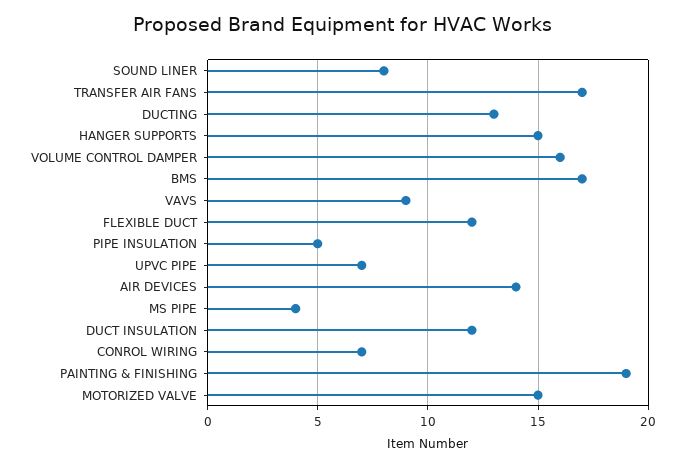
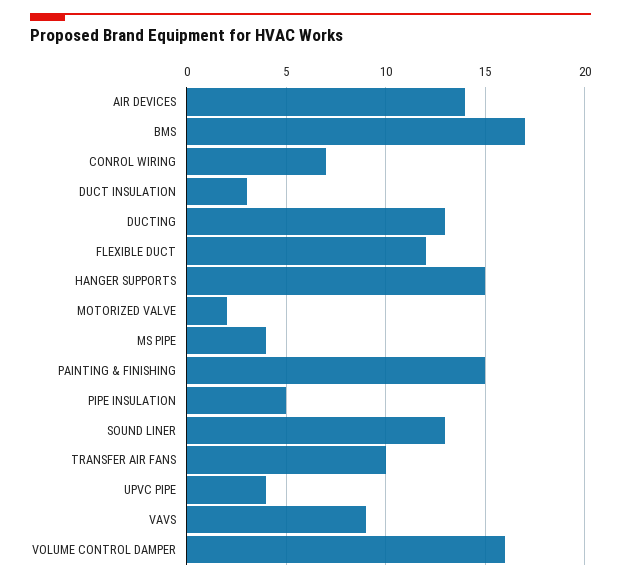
  {
-   "SOUND LINER": 8,
+   "SOUND LINER": 13,
-   "TRANSFER AIR FANS": 17,
+   "TRANSFER AIR FANS": 10,
    "DUCTING": 13,
    "HANGER SUPPORTS": 15,
    "VOLUME CONTROL DAMPER": 16,
    "BMS": 17,
    "VAVS": 9,
    "FLEXIBLE DUCT": 12,
    "PIPE INSULATION": 5,
-   "UPVC PIPE": 7,
+   "UPVC PIPE": 4,
    "AIR DEVICES": 14,
    "MS PIPE": 4,
-   "DUCT INSULATION": 12,
+   "DUCT INSULATION": 3,
    "CONROL WIRING": 7,
-   "PAINTING & FINISHING": 19,
+   "PAINTING & FINISHING": 15,
-   "MOTORIZED VALVE": 15
+   "MOTORIZED VALVE": 2
  }

